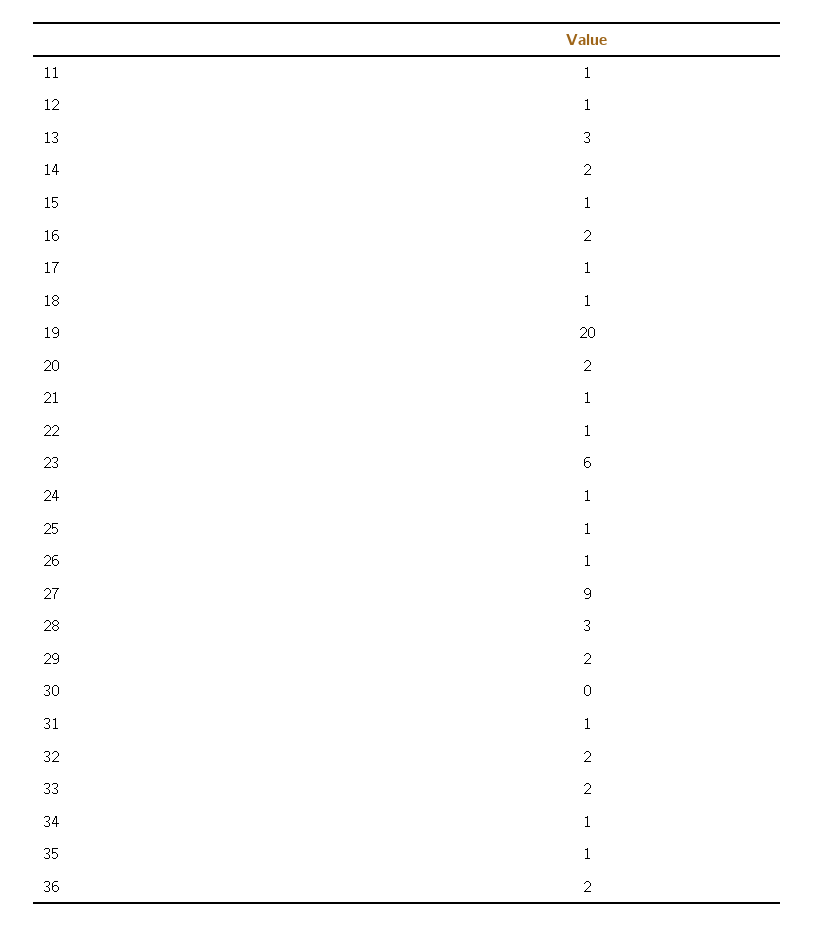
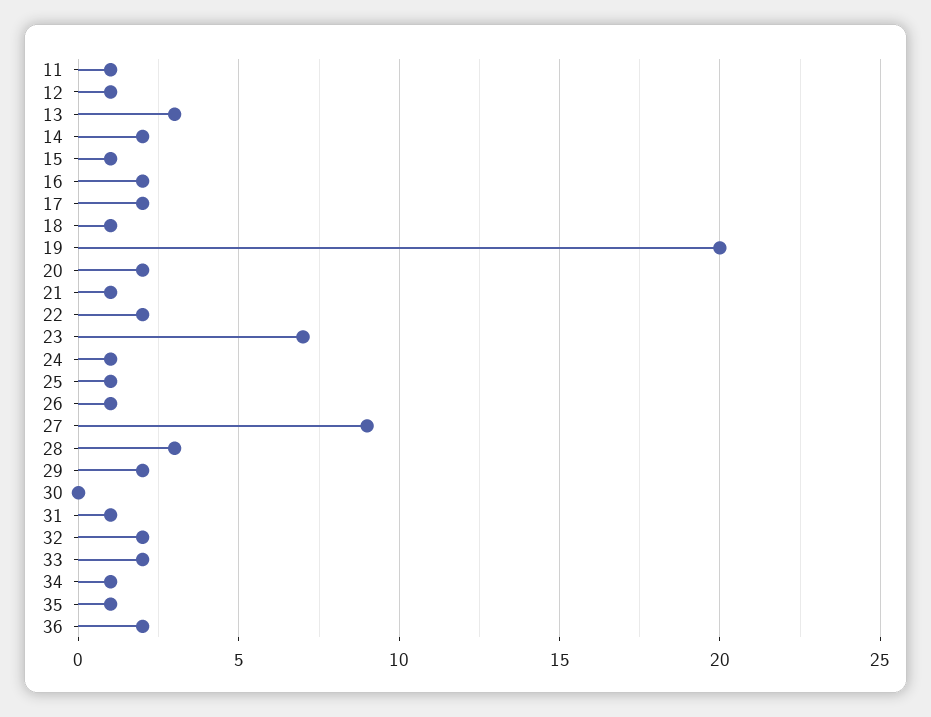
  {
    "11": 1,
    "12": 1,
    "13": 3,
    "14": 2,
    "15": 1,
    "16": 2,
-   "17": 1,
+   "17": 2,
    "18": 1,
    "19": 20,
    "20": 2,
    "21": 1,
-   "22": 1,
+   "22": 2,
-   "23": 6,
+   "23": 7,
    "24": 1,
    "25": 1,
    "26": 1,
    "27": 9,
    "28": 3,
    "29": 2,
    "30": 0,
    "31": 1,
    "32": 2,
    "33": 2,
    "34": 1,
    "35": 1,
    "36": 2
  }

